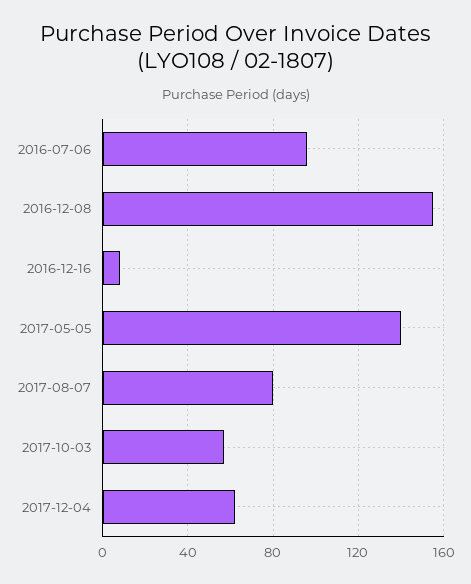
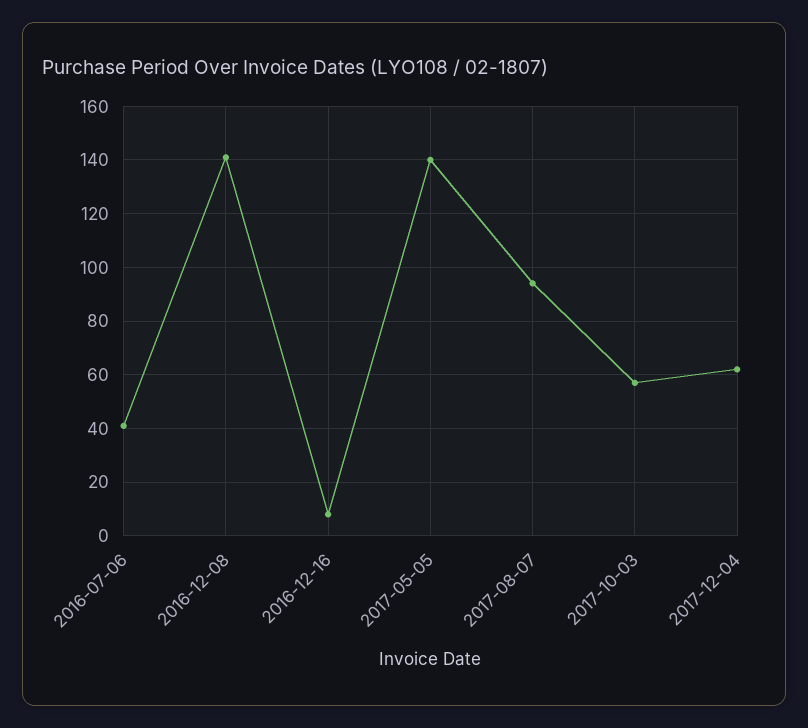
  {
-   "2016-07-06": 95,
+   "2016-07-06": 40,
-   "2016-12-08": 155,
+   "2016-12-08": 140,
    "2016-12-16": 10,
    "2017-05-05": 140,
-   "2017-08-07": 80,
+   "2017-08-07": 95,
    "2017-10-03": 55,
    "2017-12-04": 60
  }

